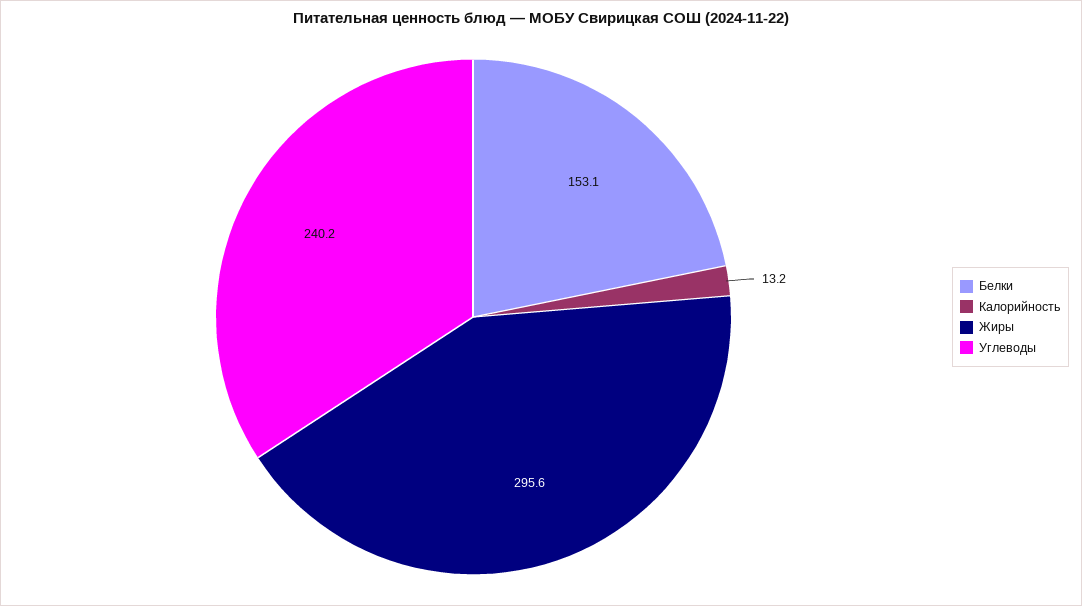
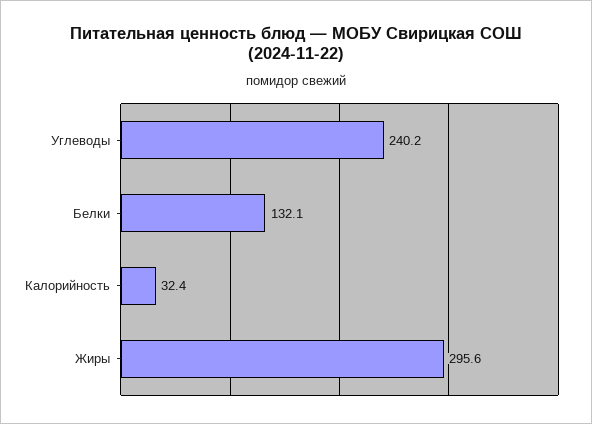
  {
-   "Белки": 153.1,
+   "Белки": 132.1,
-   "Калорийность": 13.2,
+   "Калорийность": 32.4,
    "Жиры": 295.6,
    "Углеводы": 240.2
  }

